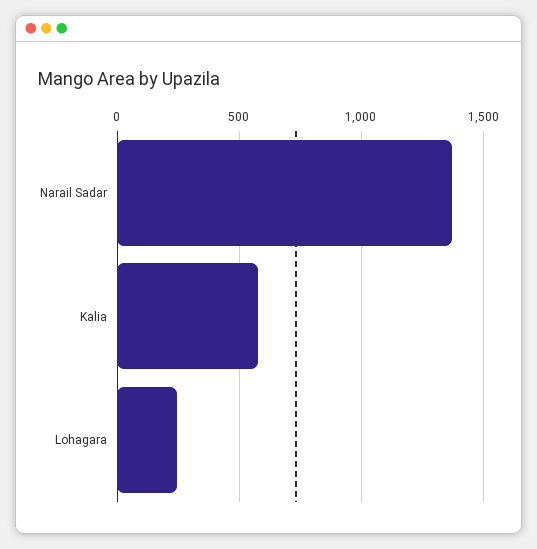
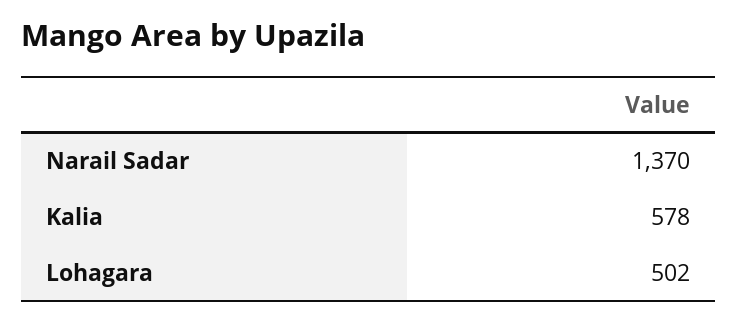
  {
    "Narail Sadar": 1370,
    "Kalia": 578,
-   "Lohagara": 250
+   "Lohagara": 502
  }

